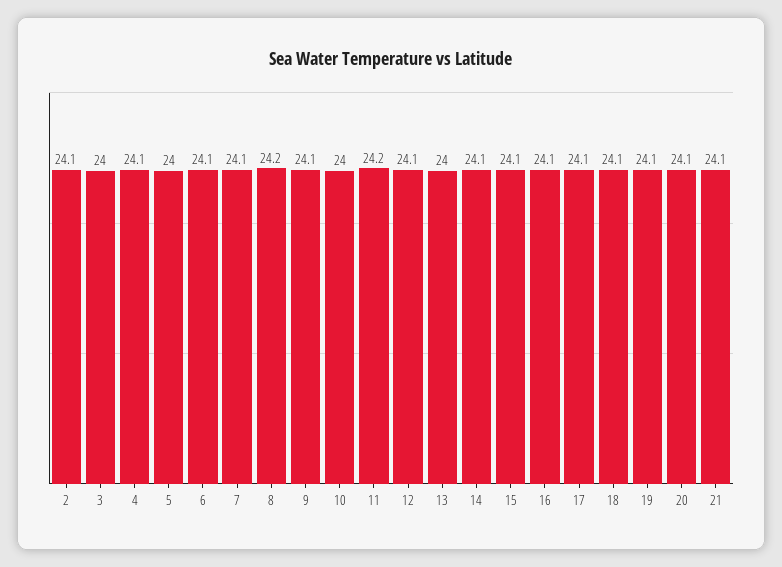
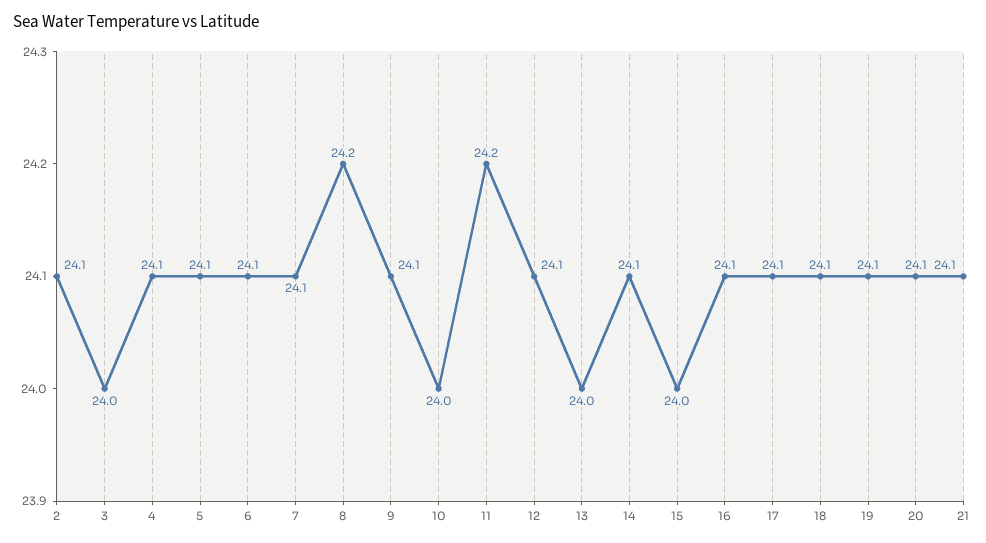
  {
    "2": 24.1,
    "3": 24,
    "4": 24.1,
-   "5": 24,
+   "5": 24.1,
    "6": 24.1,
    "7": 24.1,
    "8": 24.2,
    "9": 24.1,
    "10": 24,
    "11": 24.2,
    "12": 24.1,
    "13": 24,
    "14": 24.1,
-   "15": 24.1,
+   "15": 24,
    "16": 24.1,
    "17": 24.1,
    "18": 24.1,
    "19": 24.1,
    "20": 24.1,
    "21": 24.1
  }

